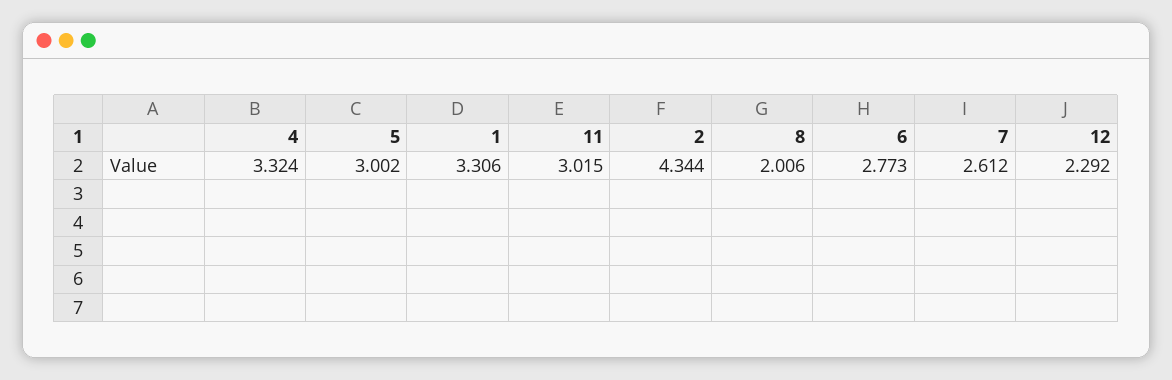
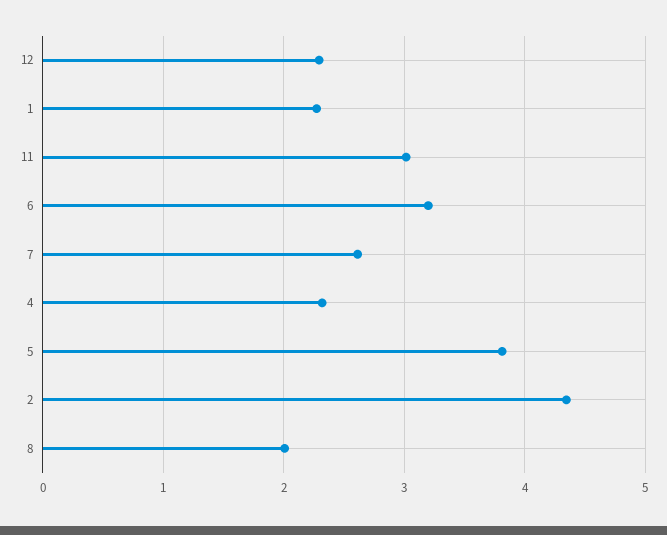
  {
-   "4": 3.324,
+   "4": 2.3,
-   "5": 3.002,
+   "5": 3.8,
-   "1": 3.306,
+   "1": 2.3,
    "11": 3.015,
    "2": 4.344,
    "8": 2.006,
-   "6": 2.773,
+   "6": 3.2,
    "7": 2.612,
    "12": 2.292
  }

